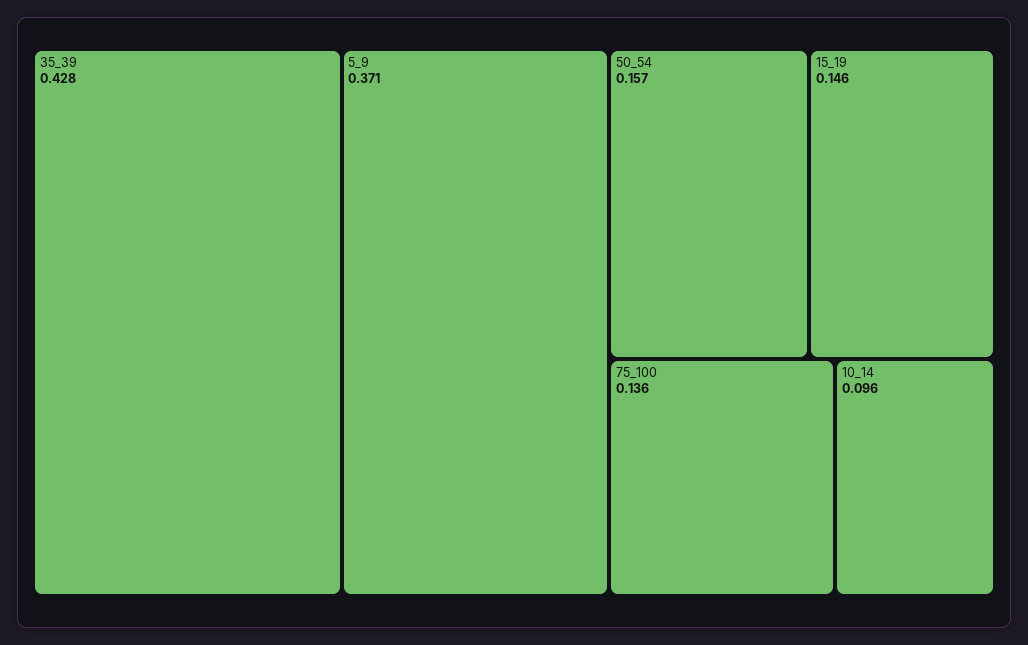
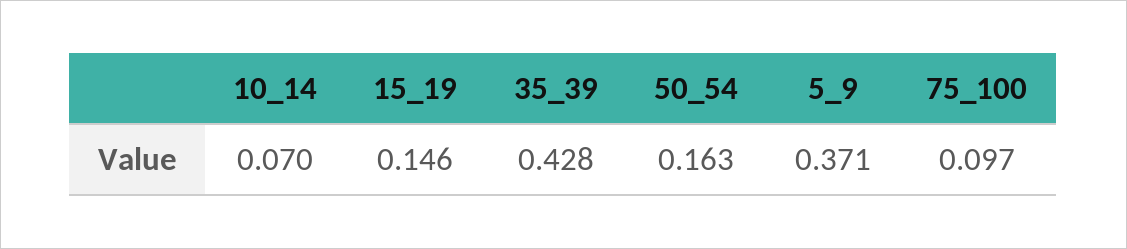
  {
    "35_39": 0.428,
    "5_9": 0.371,
-   "50_54": 0.157,
+   "50_54": 0.163,
    "15_19": 0.146,
-   "75_100": 0.136,
+   "75_100": 0.097,
-   "10_14": 0.096
+   "10_14": 0.07
  }

